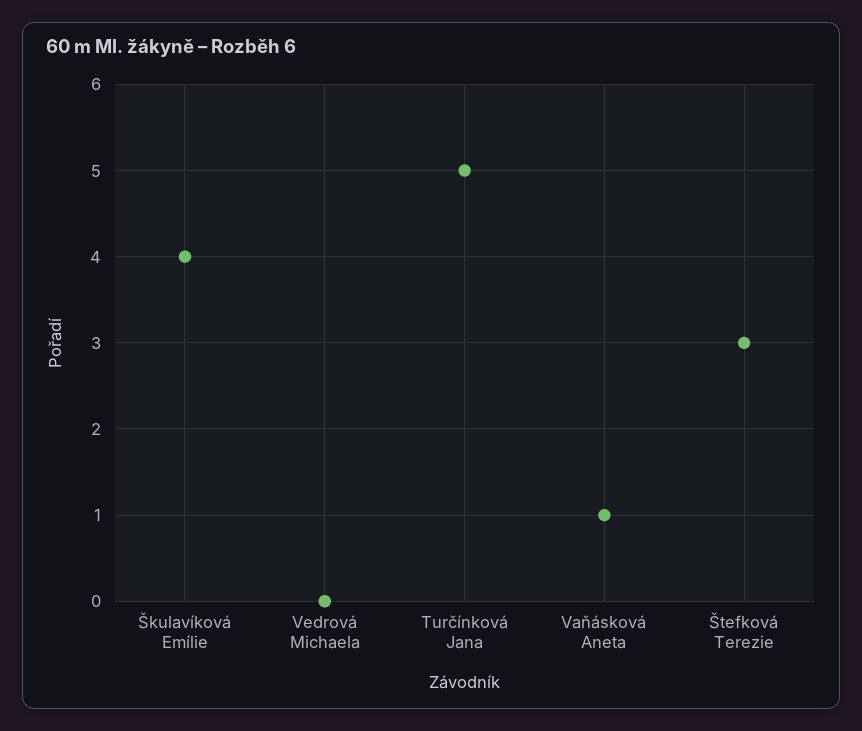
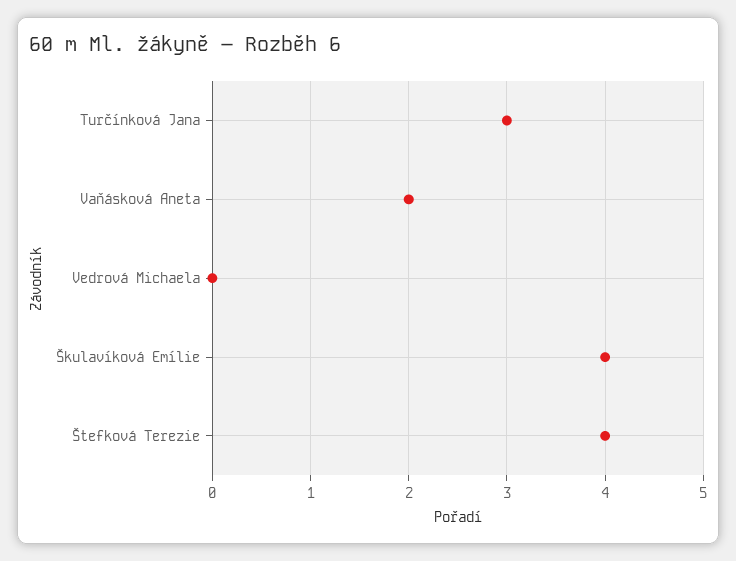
  {
    "Škulavíková Emílie": 4,
    "Vedrová Michaela": 0,
-   "Turčínková Jana": 5,
+   "Turčínková Jana": 3,
-   "Vaňásková Aneta": 1,
+   "Vaňásková Aneta": 2,
-   "Štefková Terezie": 3
+   "Štefková Terezie": 4
  }

